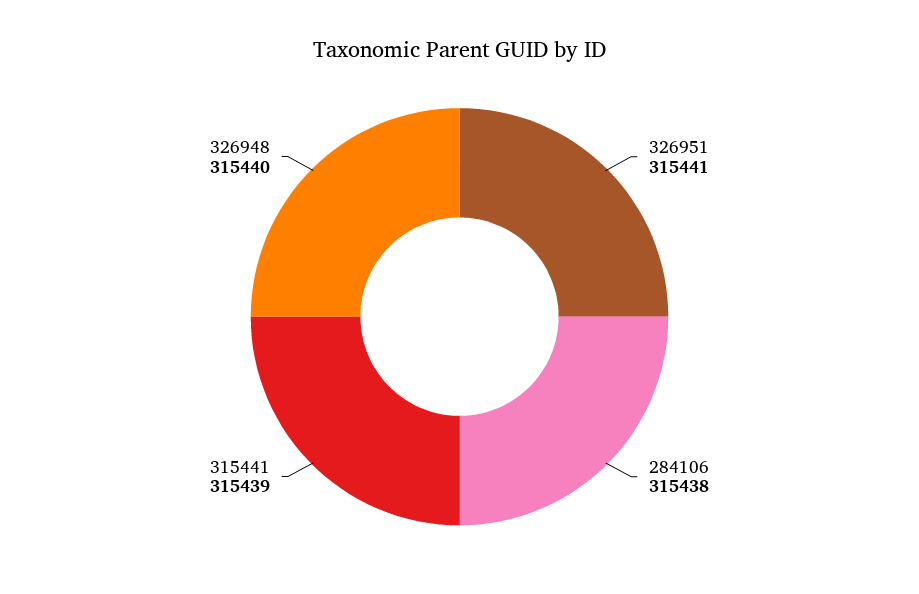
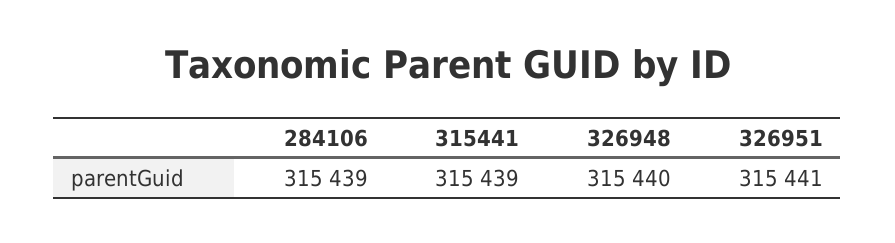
  {
    "326951": 315441,
-   "284106": 315438,
+   "284106": 315439,
    "315441": 315439,
    "326948": 315440
  }

